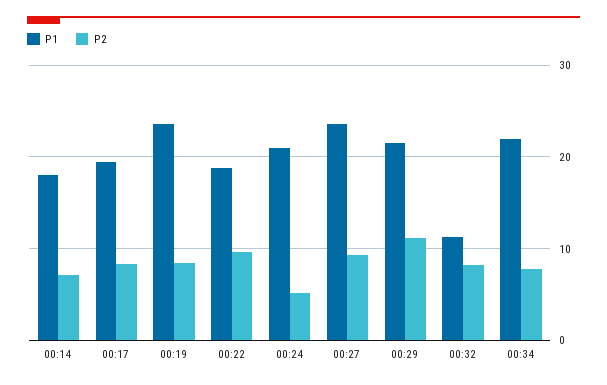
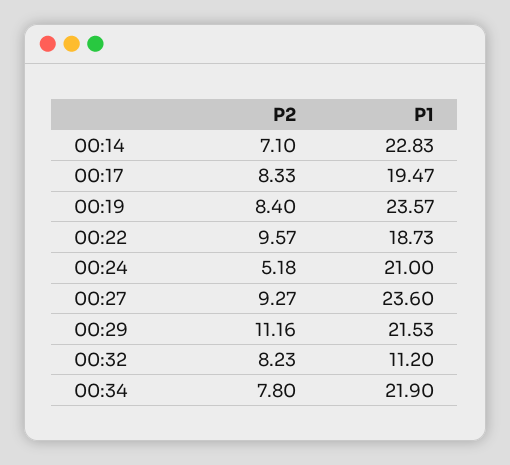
  {
    "P1": {
-     "00:14": 18,
+     "00:14": 22.83,
      "00:17": 19.47,
      "00:19": 23.57,
      "00:22": 18.73,
      "00:24": 21,
      "00:27": 23.6,
      "00:29": 21.53,
      "00:32": 11.2,
      "00:34": 21.9
    },
    "P2": {
      "00:14": 7.1,
      "00:17": 8.33,
      "00:19": 8.4,
      "00:22": 9.57,
      "00:24": 5.18,
      "00:27": 9.27,
      "00:29": 11.16,
      "00:32": 8.23,
      "00:34": 7.8
    }
  }

